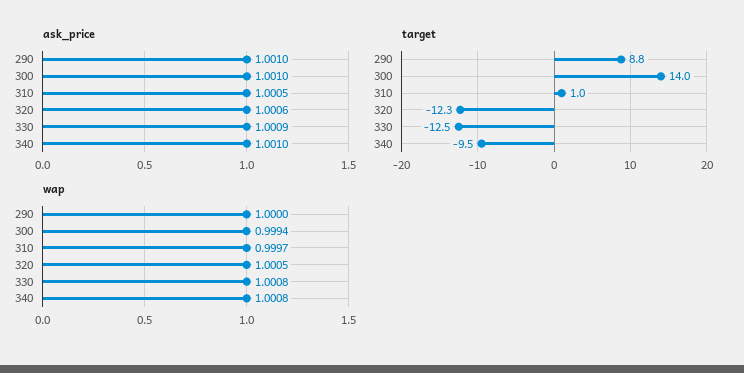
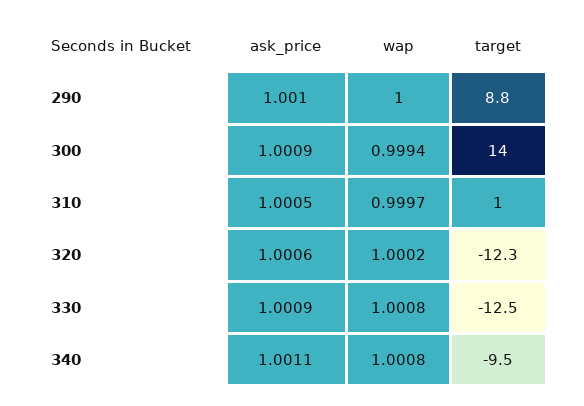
  {
    "ask_price": {
      "290": 1.001,
-     "300": 1.001,
+     "300": 1.0009,
      "310": 1.0005,
      "320": 1.0006,
      "330": 1.0009,
-     "340": 1.001
+     "340": 1.0011
    },
    "target": {
      "290": 8.8,
      "300": 14,
      "310": 1,
      "320": -12.3,
      "330": -12.5,
      "340": -9.5
    },
    "wap": {
      "290": 1,
      "300": 0.9994,
      "310": 0.9997,
-     "320": 1.0005,
+     "320": 1.0002,
      "330": 1.0008,
      "340": 1.0008
    }
  }

